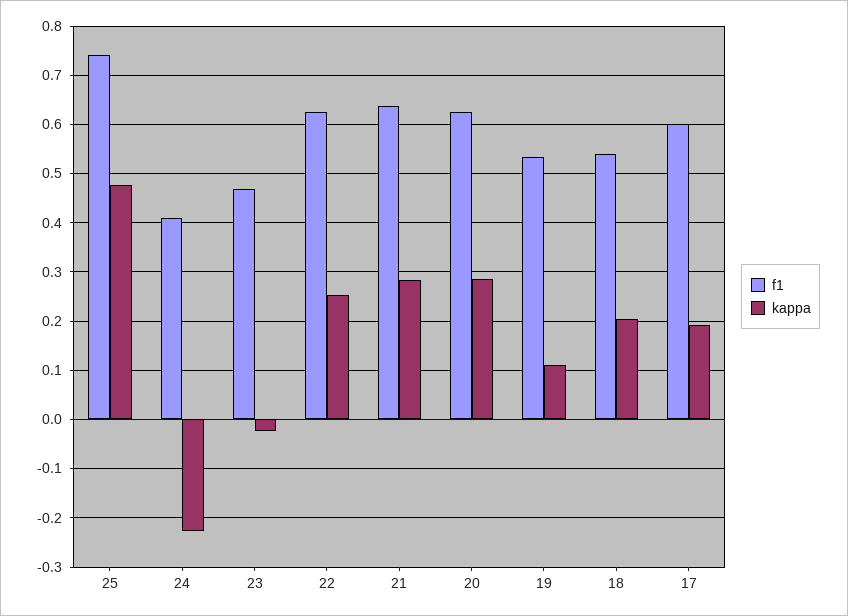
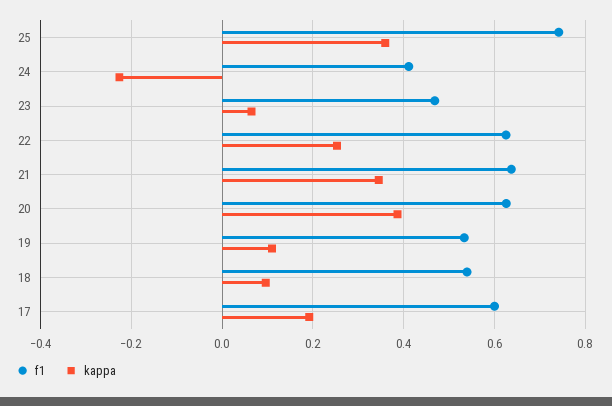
  {
    "f1": {
      "25": 0.74,
      "24": 0.42,
      "23": 0.46,
      "22": 0.62,
      "21": 0.64,
      "20": 0.62,
      "19": 0.54,
      "18": 0.54,
      "17": 0.6
    },
    "kappa": {
-     "25": 0.48,
+     "25": 0.36,
      "24": -0.22,
-     "23": -0.02,
+     "23": 0.06,
      "22": 0.26,
-     "21": 0.28,
+     "21": 0.34,
-     "20": 0.28,
+     "20": 0.38,
      "19": 0.1,
-     "18": 0.2,
+     "18": 0.1,
      "17": 0.2
    }
  }

